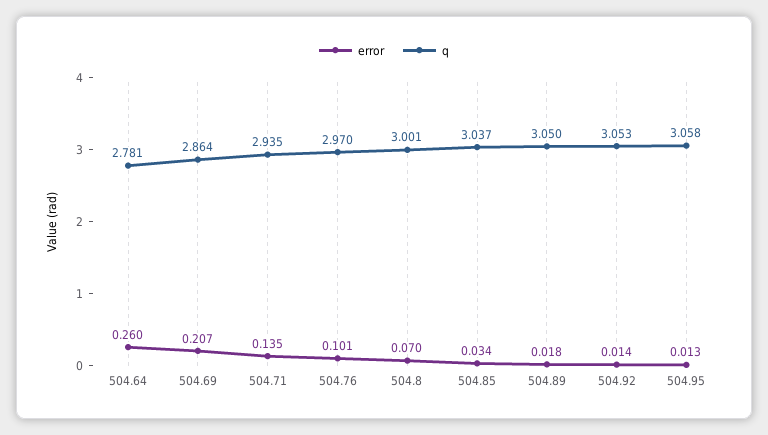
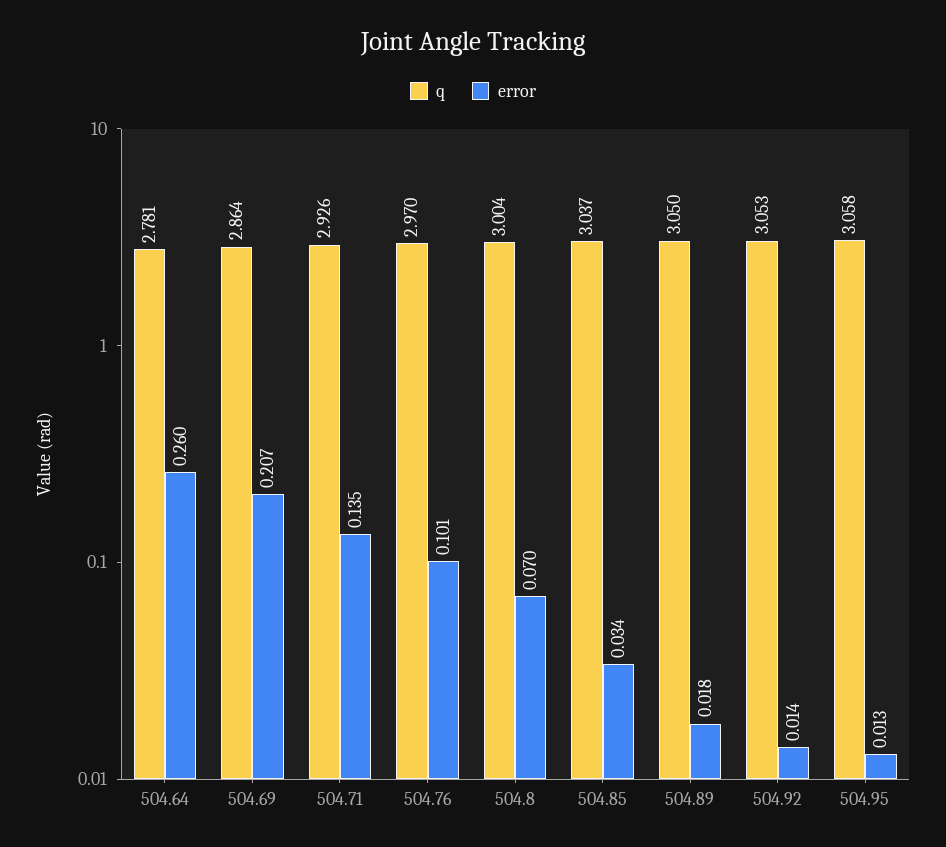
  {
    "error": {
      "504.64": 0.26,
      "504.69": 0.207,
      "504.71": 0.135,
      "504.76": 0.101,
      "504.8": 0.07,
      "504.85": 0.034,
      "504.89": 0.018,
      "504.92": 0.014,
      "504.95": 0.013
    },
    "q": {
      "504.64": 2.781,
      "504.69": 2.864,
-     "504.71": 2.935,
+     "504.71": 2.926,
      "504.76": 2.97,
-     "504.8": 3.001,
+     "504.8": 3.004,
      "504.85": 3.037,
      "504.89": 3.05,
      "504.92": 3.053,
      "504.95": 3.058
    }
  }

